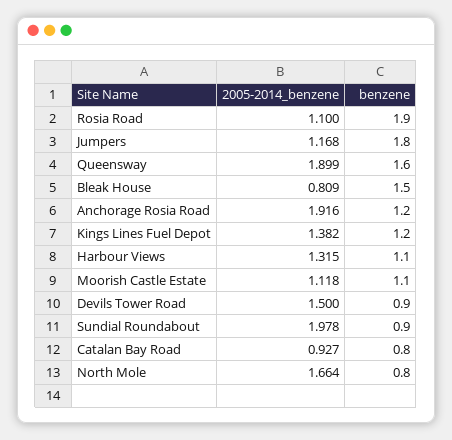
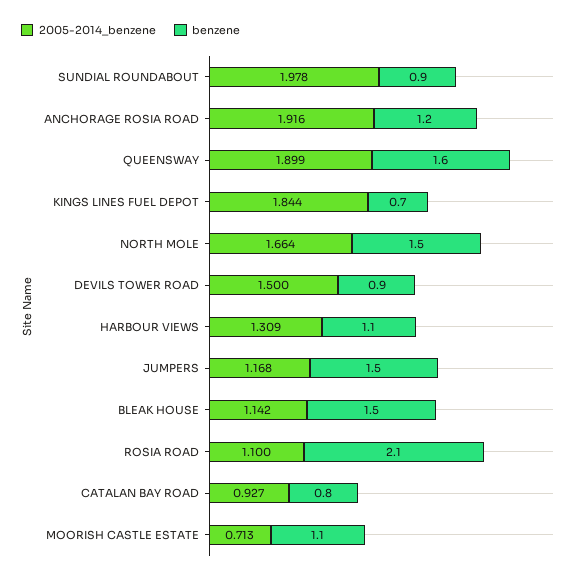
  {
    "2005-2014_benzene": {
      "Rosia Road": 1.1,
      "Jumpers": 1.168,
      "Queensway": 1.899,
-     "Bleak House": 0.809,
+     "Bleak House": 1.142,
      "Anchorage Rosia Road": 1.916,
-     "Kings Lines Fuel Depot": 1.382,
+     "Kings Lines Fuel Depot": 1.844,
-     "Harbour Views": 1.315,
+     "Harbour Views": 1.309,
-     "Moorish Castle Estate": 1.118,
+     "Moorish Castle Estate": 0.713,
      "Devils Tower Road": 1.5,
      "Sundial Roundabout": 1.978,
      "Catalan Bay Road": 0.927,
      "North Mole": 1.664
    },
    "benzene": {
-     "Rosia Road": 1.9,
+     "Rosia Road": 2.1,
-     "Jumpers": 1.8,
+     "Jumpers": 1.5,
      "Queensway": 1.6,
      "Bleak House": 1.5,
      "Anchorage Rosia Road": 1.2,
-     "Kings Lines Fuel Depot": 1.2,
+     "Kings Lines Fuel Depot": 0.7,
      "Harbour Views": 1.1,
      "Moorish Castle Estate": 1.1,
      "Devils Tower Road": 0.9,
      "Sundial Roundabout": 0.9,
      "Catalan Bay Road": 0.8,
-     "North Mole": 0.8
+     "North Mole": 1.5
    }
  }

